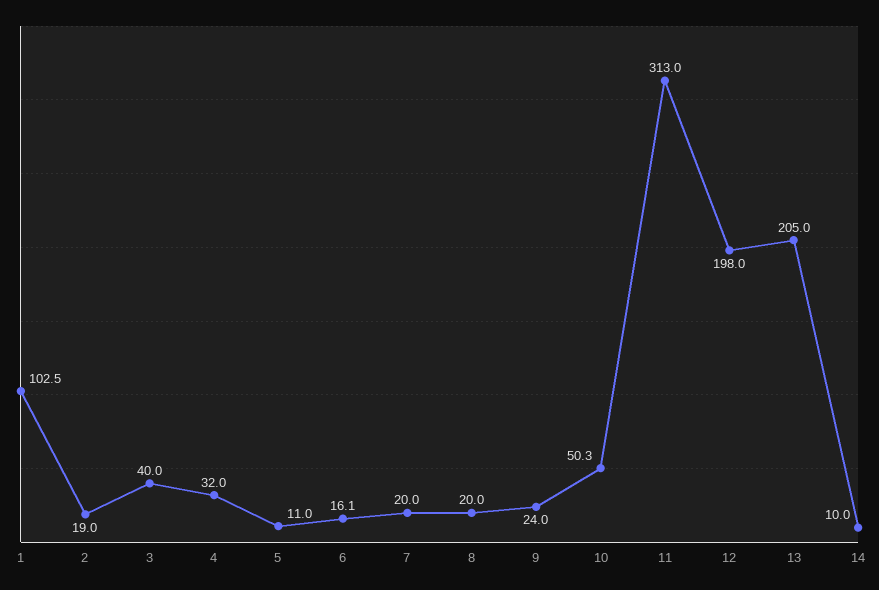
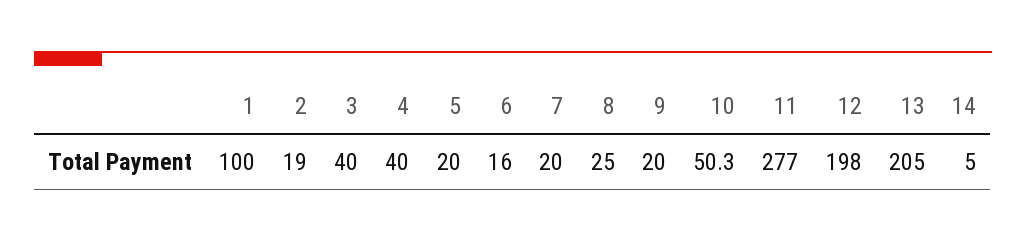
  {
-   "1": 102.5,
+   "1": 100,
    "2": 19,
    "3": 40,
-   "4": 32,
+   "4": 40,
-   "5": 11,
+   "5": 20,
-   "6": 16.1,
+   "6": 16,
    "7": 20,
-   "8": 20,
+   "8": 25,
-   "9": 24,
+   "9": 20,
    "10": 50.3,
-   "11": 313,
+   "11": 277,
    "12": 198,
    "13": 205,
-   "14": 10
+   "14": 5
  }

